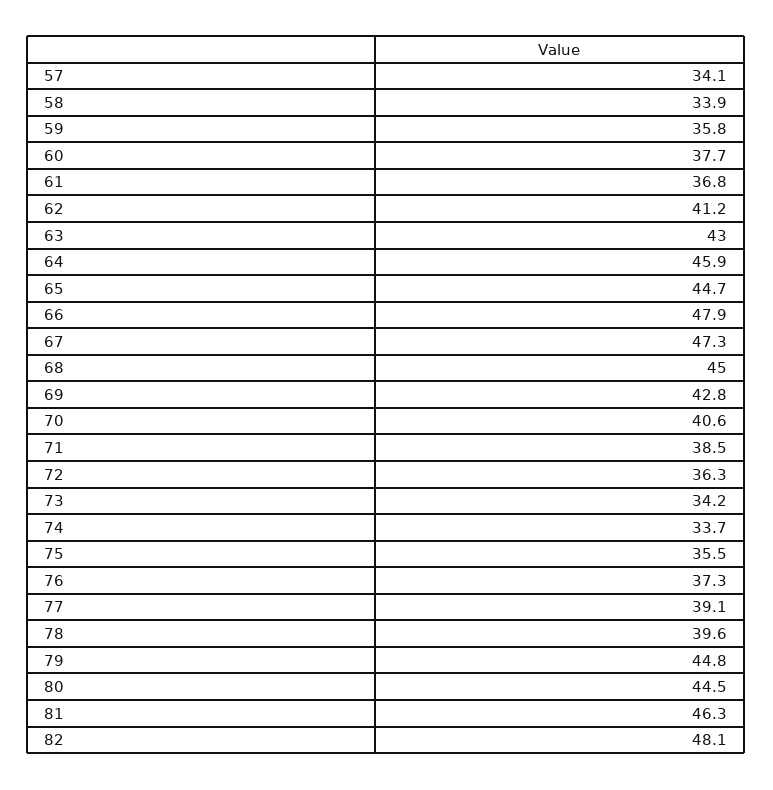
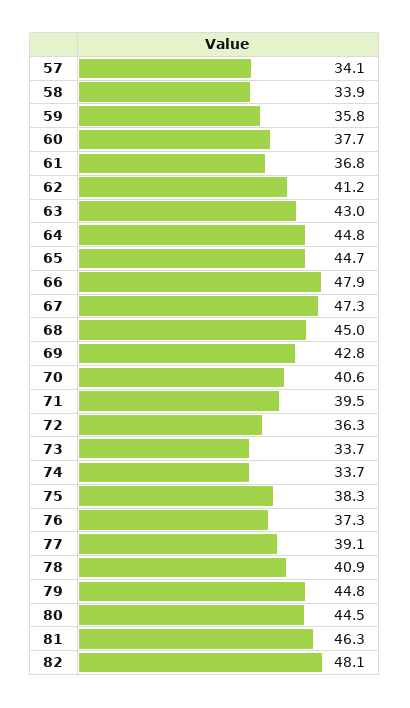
  {
    "57": 34.1,
    "58": 33.9,
    "59": 35.8,
    "60": 37.7,
    "61": 36.8,
    "62": 41.2,
    "63": 43,
-   "64": 45.9,
+   "64": 44.8,
    "65": 44.7,
    "66": 47.9,
    "67": 47.3,
    "68": 45,
    "69": 42.8,
    "70": 40.6,
-   "71": 38.5,
+   "71": 39.5,
    "72": 36.3,
-   "73": 34.2,
+   "73": 33.7,
    "74": 33.7,
-   "75": 35.5,
+   "75": 38.3,
    "76": 37.3,
    "77": 39.1,
-   "78": 39.6,
+   "78": 40.9,
    "79": 44.8,
    "80": 44.5,
    "81": 46.3,
    "82": 48.1
  }

